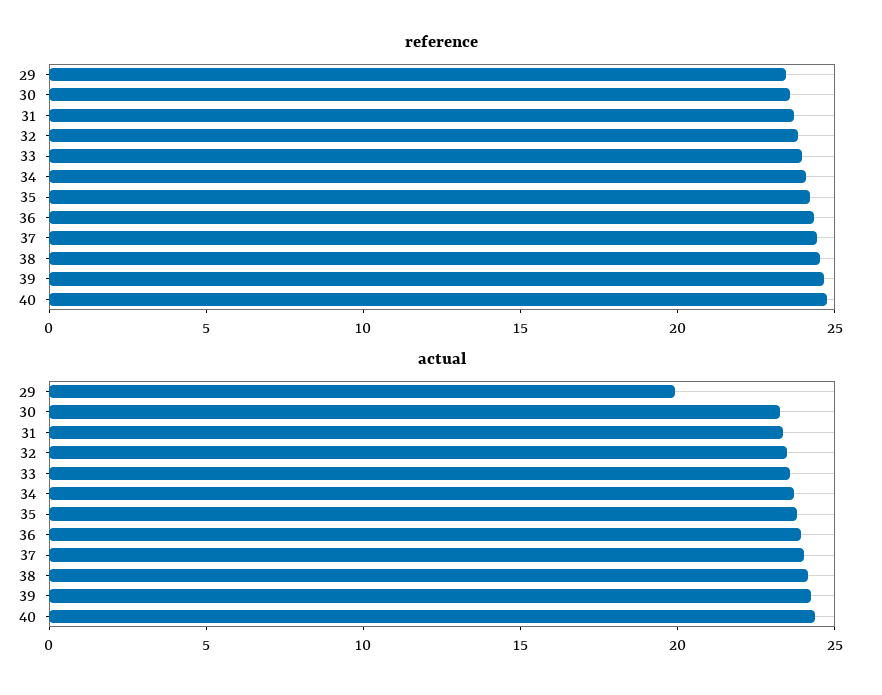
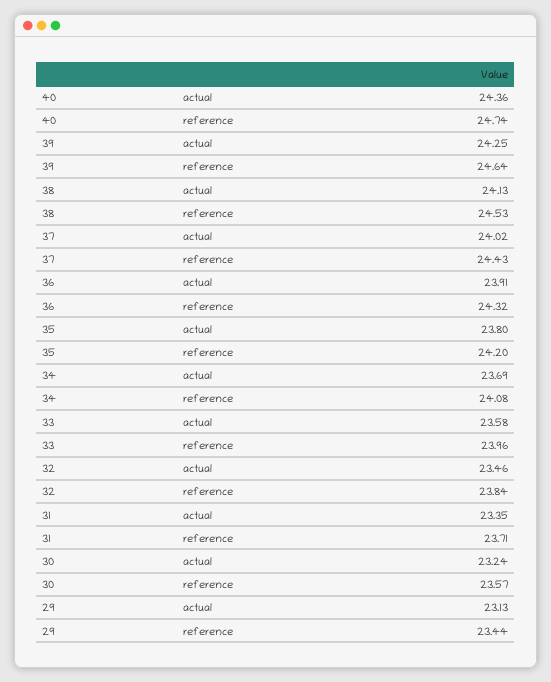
  {
    "reference": {
      "29": 23.44,
      "30": 23.57,
      "31": 23.71,
      "32": 23.84,
      "33": 23.96,
      "34": 24.08,
      "35": 24.2,
      "36": 24.32,
      "37": 24.43,
      "38": 24.53,
      "39": 24.64,
      "40": 24.74
    },
    "actual": {
-     "29": 20,
+     "29": 23.13,
      "30": 23.24,
      "31": 23.35,
      "32": 23.46,
      "33": 23.58,
      "34": 23.69,
      "35": 23.8,
      "36": 23.91,
      "37": 24.02,
      "38": 24.13,
      "39": 24.25,
      "40": 24.36
    }
  }

